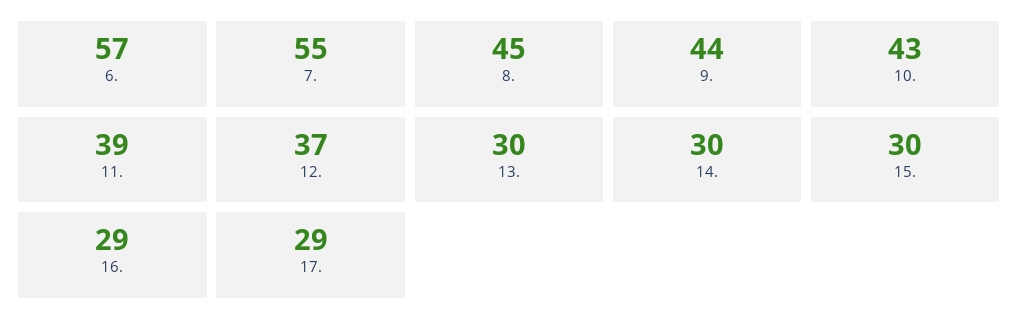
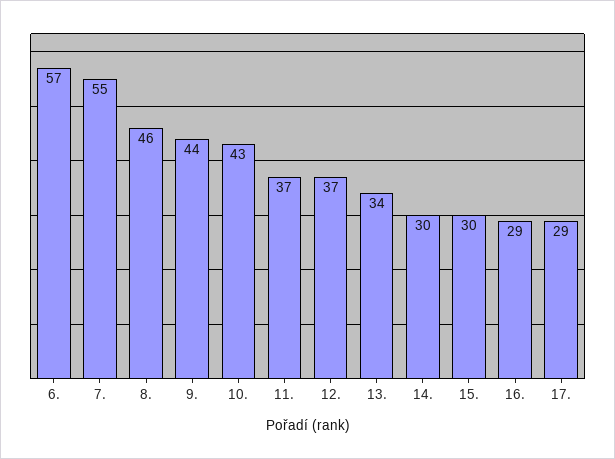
  {
    "6.": 57,
    "7.": 55,
-   "8.": 45,
+   "8.": 46,
    "9.": 44,
    "10.": 43,
-   "11.": 39,
+   "11.": 37,
    "12.": 37,
-   "13.": 30,
+   "13.": 34,
    "14.": 30,
    "15.": 30,
    "16.": 29,
    "17.": 29
  }

